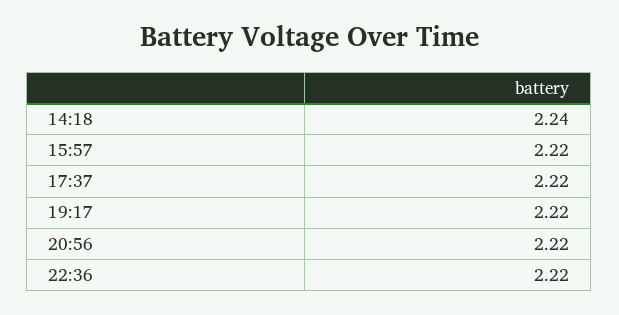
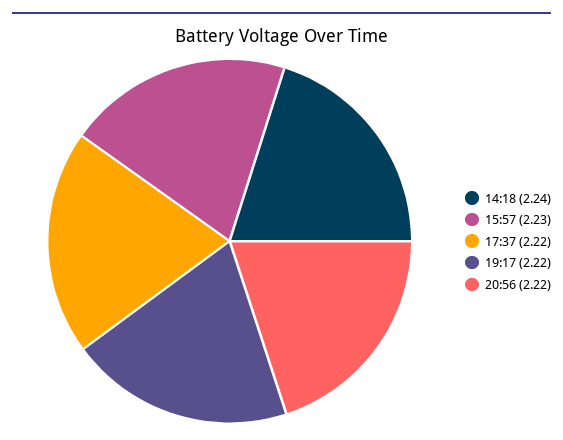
  {
    "14:18": 2.24,
-   "15:57": 2.22,
+   "15:57": 2.23,
    "17:37": 2.22,
    "19:17": 2.22,
-   "20:56": 2.22,
+   "20:56": 2.22
-   "22:36": 2.22
  }

